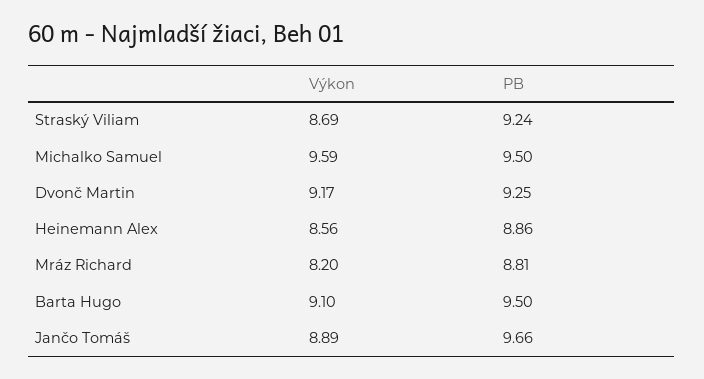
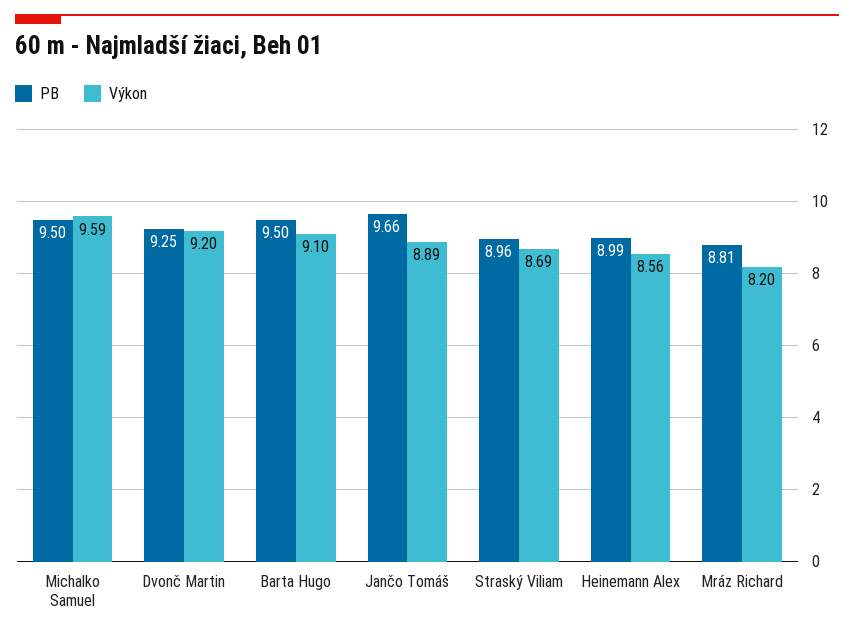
  {
    "Výkon": {
      "Straský Viliam": 8.69,
      "Michalko Samuel": 9.59,
-     "Dvonč Martin": 9.17,
+     "Dvonč Martin": 9.2,
      "Heinemann Alex": 8.56,
      "Mráz Richard": 8.2,
      "Barta Hugo": 9.1,
      "Jančo Tomáš": 8.89
    },
    "PB": {
-     "Straský Viliam": 9.24,
+     "Straský Viliam": 8.96,
      "Michalko Samuel": 9.5,
      "Dvonč Martin": 9.25,
-     "Heinemann Alex": 8.86,
+     "Heinemann Alex": 8.99,
      "Mráz Richard": 8.81,
      "Barta Hugo": 9.5,
      "Jančo Tomáš": 9.66
    }
  }

